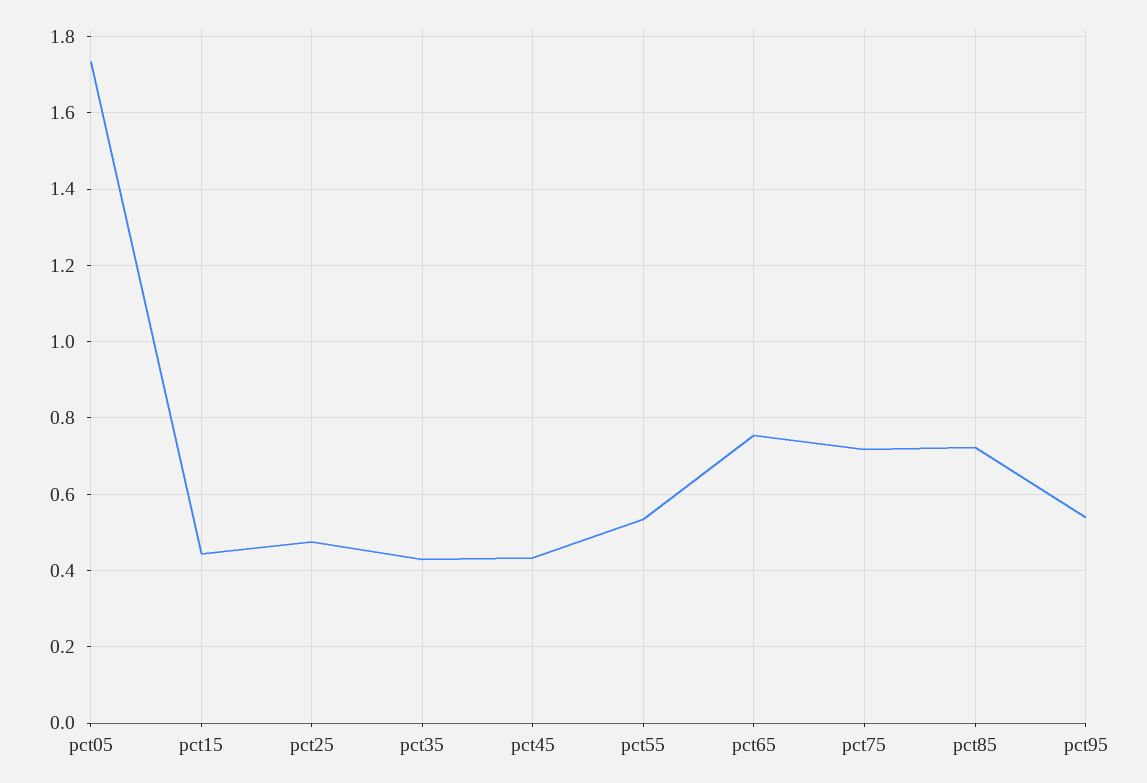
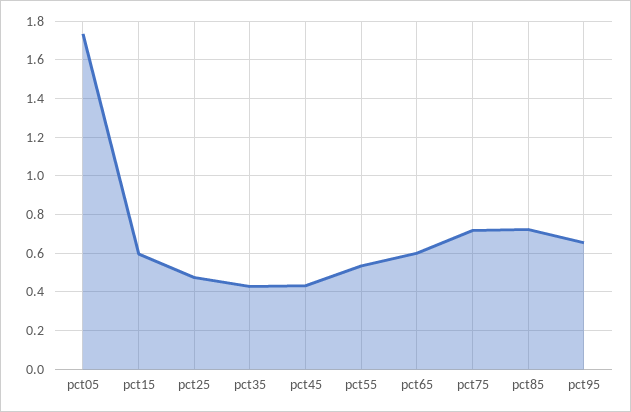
  {
    "pct05": 1.74,
-   "pct15": 0.44,
+   "pct15": 0.6,
    "pct25": 0.48,
    "pct35": 0.42,
    "pct45": 0.44,
    "pct55": 0.54,
-   "pct65": 0.76,
+   "pct65": 0.6,
    "pct75": 0.72,
    "pct85": 0.72,
-   "pct95": 0.54
+   "pct95": 0.65
  }

